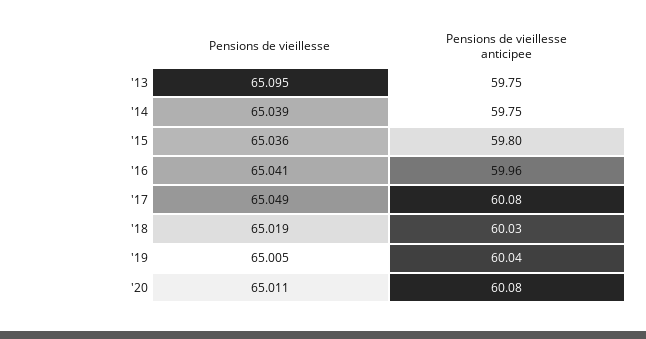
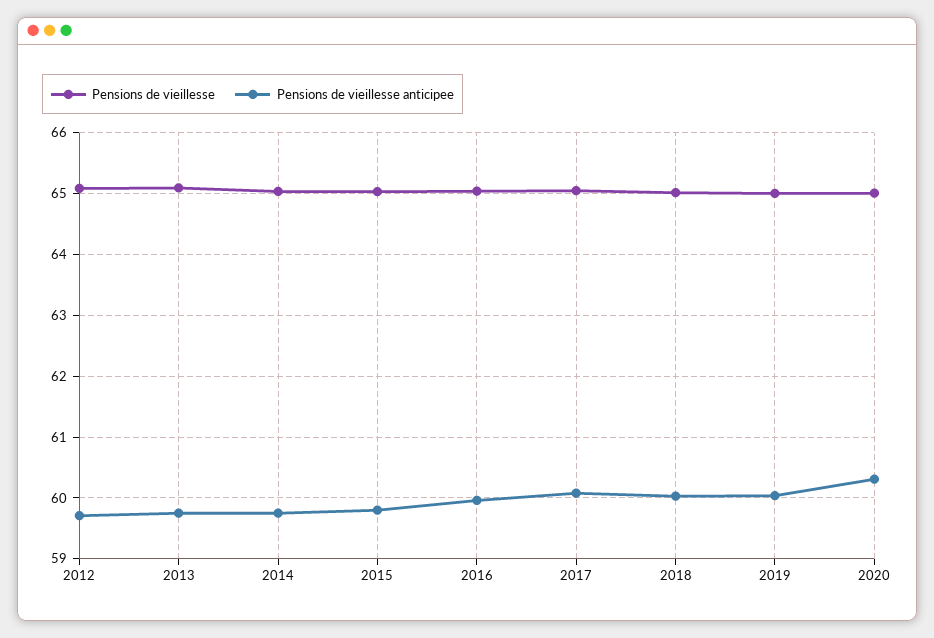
  {
    "Pensions de vieillesse": {
      "'13": 65.095,
      "'14": 65.039,
      "'15": 65.036,
      "'16": 65.041,
      "'17": 65.049,
      "'18": 65.019,
      "'19": 65.005,
-     "'20": 65.011
+     "'20": 65.011,
+     "2012": 65.1
    },
    "Pensions de vieillesse anticipee": {
      "'13": 59.75,
      "'14": 59.75,
      "'15": 59.8,
      "'16": 59.96,
      "'17": 60.08,
      "'18": 60.03,
      "'19": 60.04,
-     "'20": 60.08
+     "'20": 60.3,
+     "2012": 59.7
    }
  }

